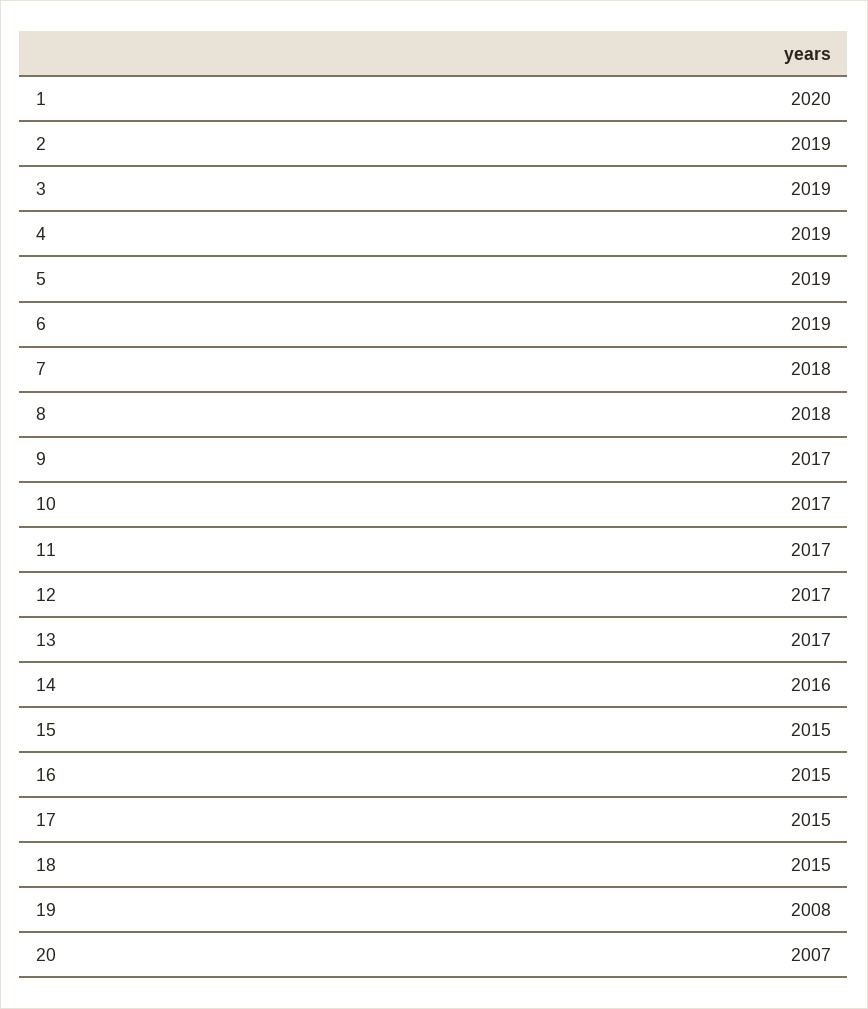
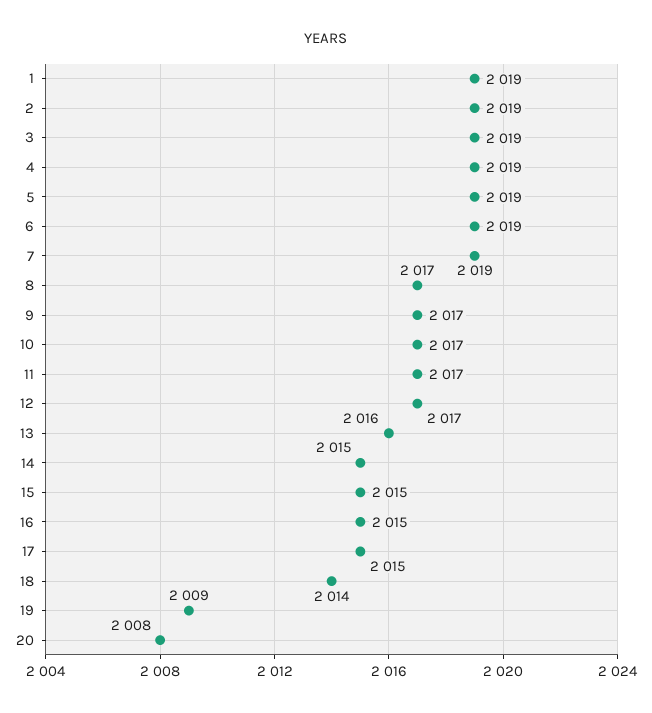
  {
-   "1": 2020,
+   "1": 2019,
    "2": 2019,
    "3": 2019,
    "4": 2019,
    "5": 2019,
    "6": 2019,
-   "7": 2018,
+   "7": 2019,
-   "8": 2018,
+   "8": 2017,
    "9": 2017,
    "10": 2017,
    "11": 2017,
    "12": 2017,
-   "13": 2017,
+   "13": 2016,
-   "14": 2016,
+   "14": 2015,
    "15": 2015,
    "16": 2015,
    "17": 2015,
-   "18": 2015,
+   "18": 2014,
-   "19": 2008,
+   "19": 2009,
-   "20": 2007
+   "20": 2008
  }

